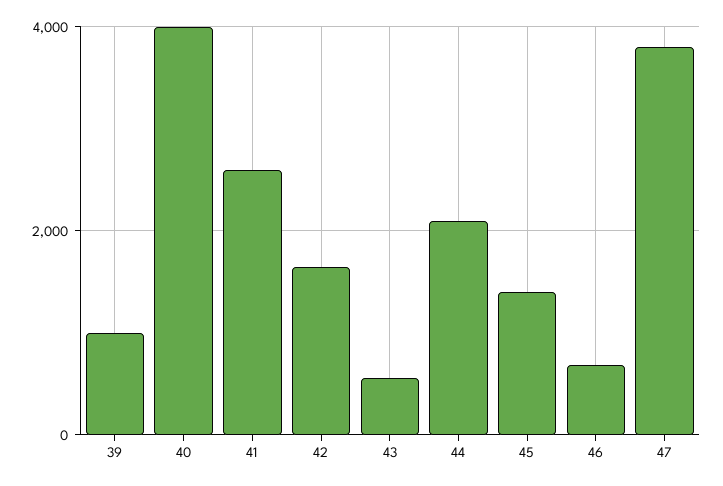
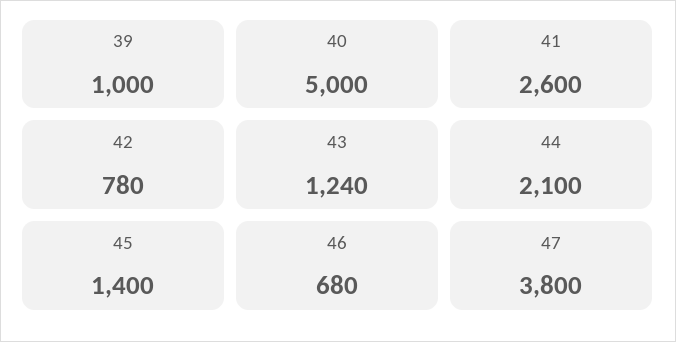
  {
    "39": 1000,
-   "40": 4000,
+   "40": 5000,
    "41": 2600,
-   "42": 1600,
+   "42": 780,
-   "43": 600,
+   "43": 1240,
    "44": 2100,
    "45": 1400,
    "46": 680,
    "47": 3800
  }

